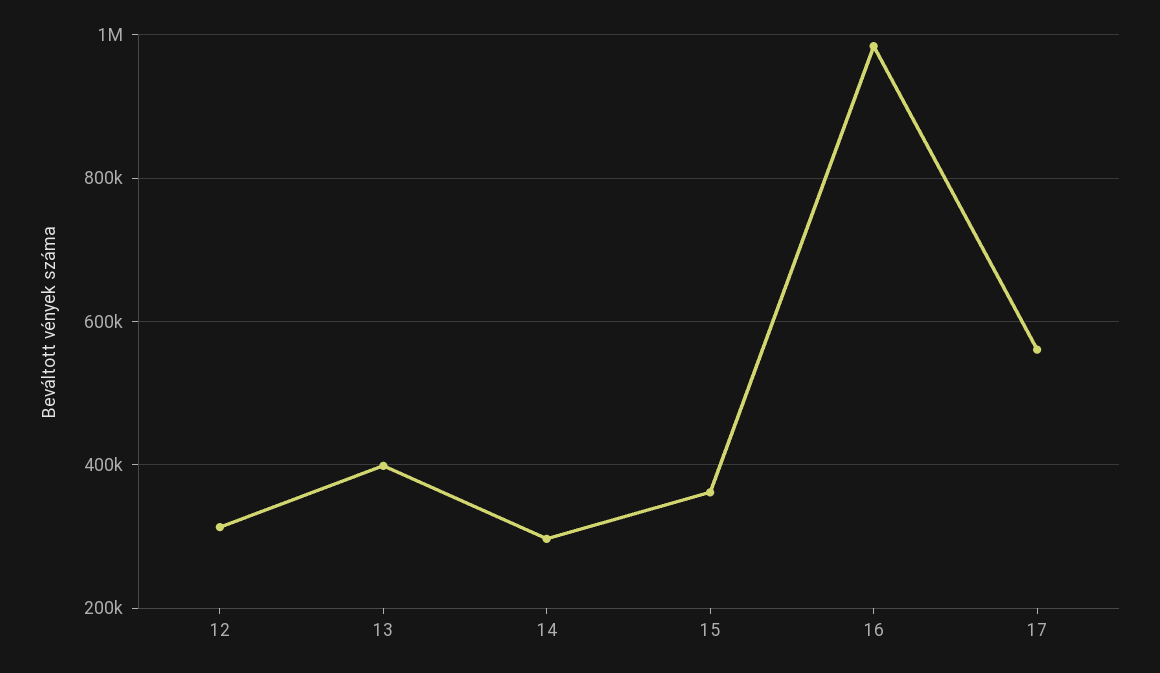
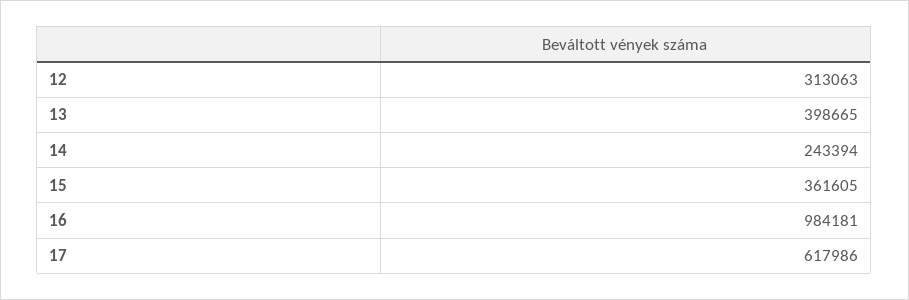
  {
    "12": 313063,
    "13": 398665,
-   "14": 300000,
+   "14": 243394,
    "15": 361605,
    "16": 984181,
-   "17": 560000
+   "17": 617986
  }

